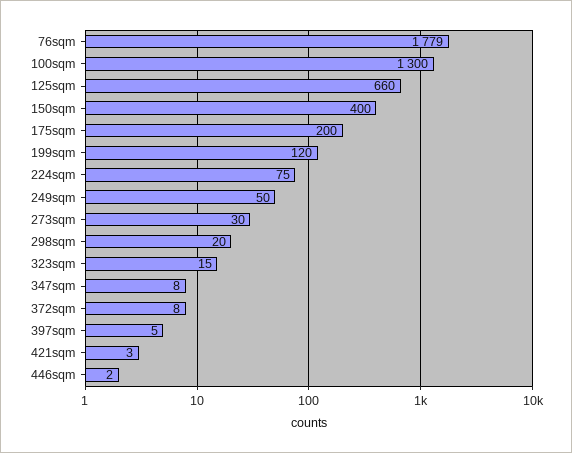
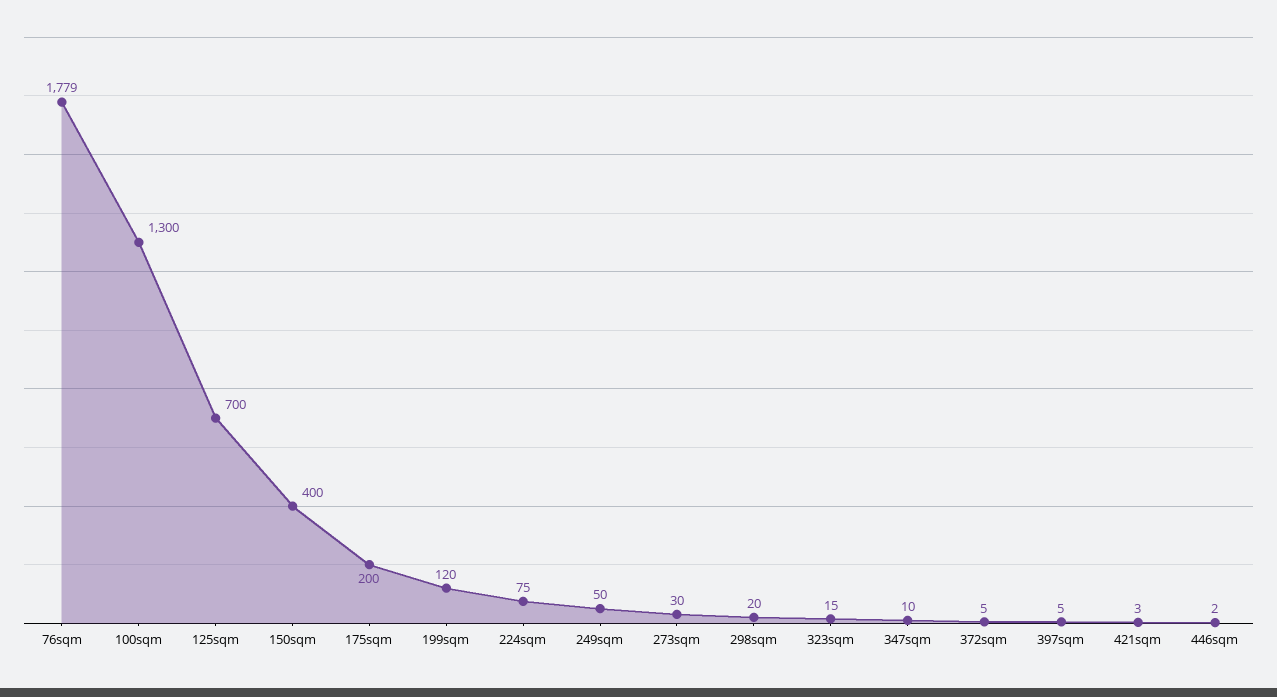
  {
    "76sqm": 1779,
    "100sqm": 1300,
-   "125sqm": 660,
+   "125sqm": 700,
    "150sqm": 400,
    "175sqm": 200,
    "199sqm": 120,
    "224sqm": 75,
    "249sqm": 50,
    "273sqm": 30,
    "298sqm": 20,
    "323sqm": 15,
-   "347sqm": 8,
+   "347sqm": 10,
-   "372sqm": 8,
+   "372sqm": 5,
    "397sqm": 5,
    "421sqm": 3,
    "446sqm": 2
  }

